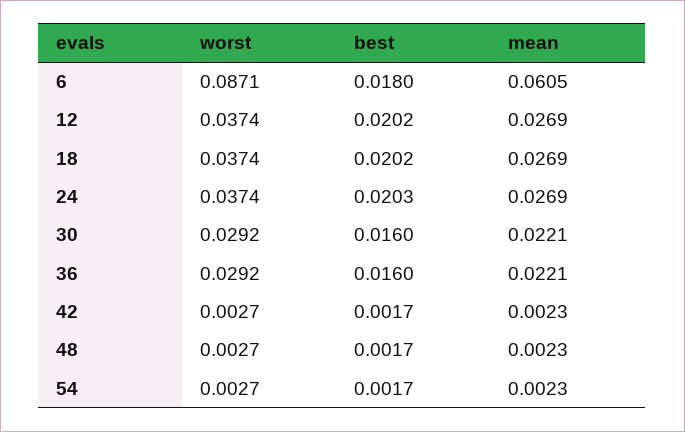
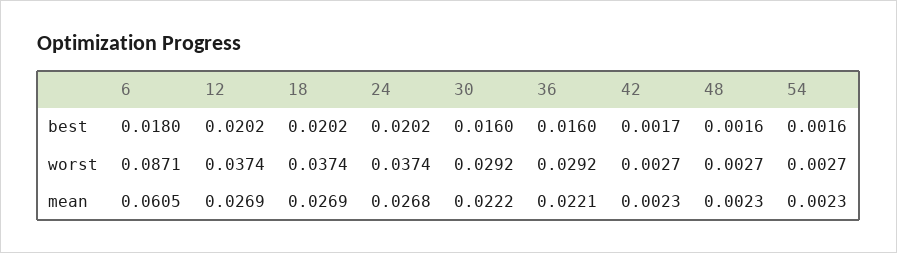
  {
    "worst": {
      "6": 0.0871,
      "12": 0.0374,
      "18": 0.0374,
      "24": 0.0374,
      "30": 0.0292,
      "36": 0.0292,
      "42": 0.0027,
      "48": 0.0027,
      "54": 0.0027
    },
    "best": {
      "6": 0.018,
      "12": 0.0202,
      "18": 0.0202,
-     "24": 0.0203,
+     "24": 0.0202,
      "30": 0.016,
      "36": 0.016,
      "42": 0.0017,
-     "48": 0.0017,
+     "48": 0.0016,
-     "54": 0.0017
+     "54": 0.0016
    },
    "mean": {
      "6": 0.0605,
      "12": 0.0269,
      "18": 0.0269,
-     "24": 0.0269,
+     "24": 0.0268,
-     "30": 0.0221,
+     "30": 0.0222,
      "36": 0.0221,
      "42": 0.0023,
      "48": 0.0023,
      "54": 0.0023
    }
  }

